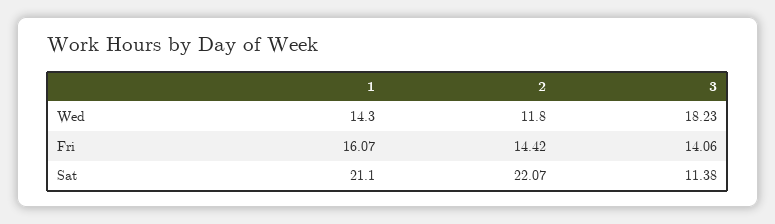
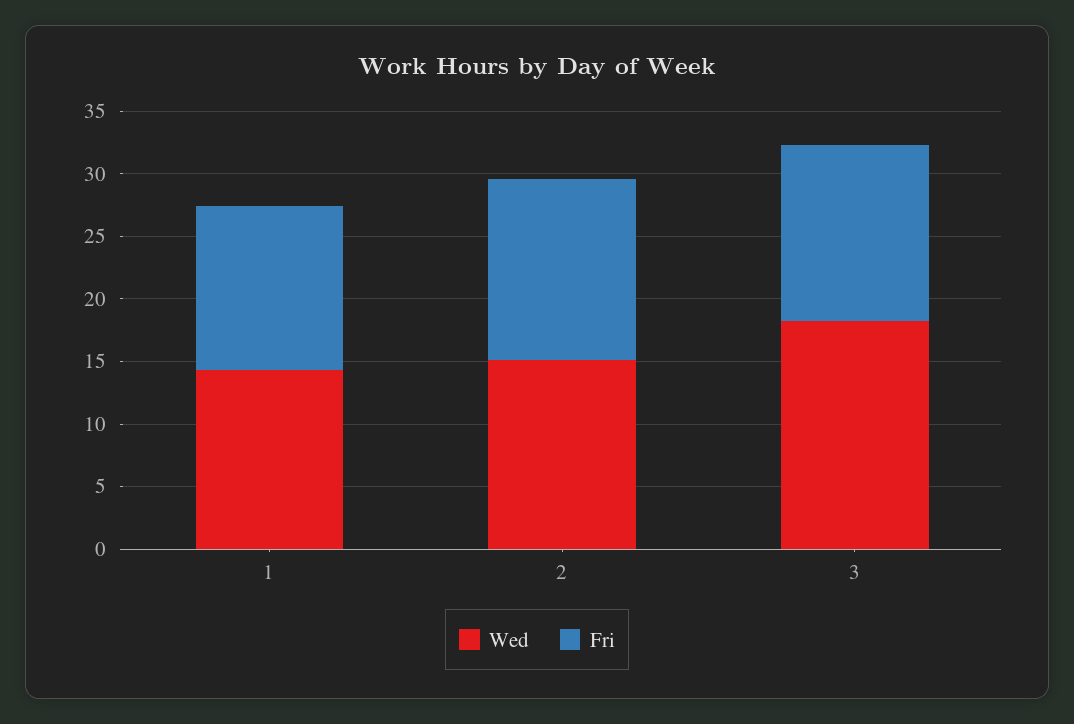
  {
    "Wed": {
      "1": 14.3,
-     "2": 11.8,
+     "2": 15,
      "3": 18.23
    },
    "Fri": {
-     "1": 16.07,
+     "1": 13,
      "2": 14.42,
      "3": 14.06
-   },
+   }
-   "Sat": {
-     "1": 21.1,
-     "2": 22.07,
-     "3": 11.38
-   }
  }

